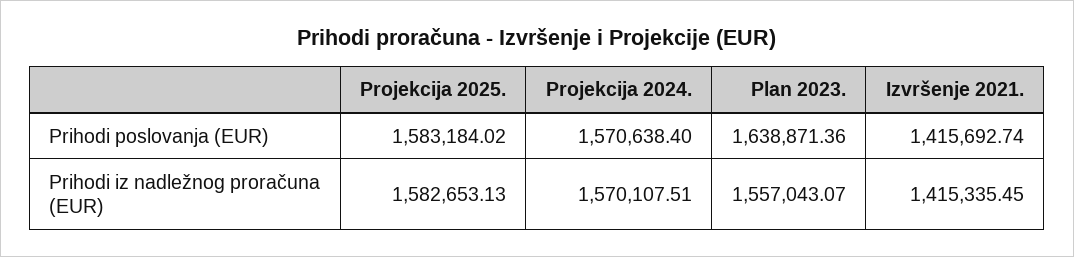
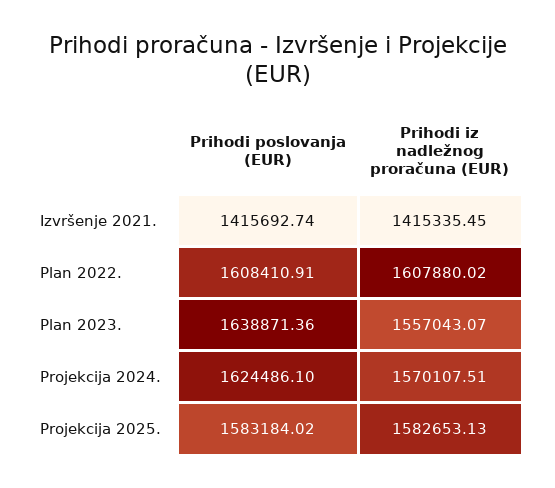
  {
    "Projekcija 2025.": {
      "Prihodi poslovanja (EUR)": 1583184.02,
      "Prihodi iz nadležnog proračuna (EUR)": 1582653.13
    },
    "Projekcija 2024.": {
-     "Prihodi poslovanja (EUR)": 1570638.4,
+     "Prihodi poslovanja (EUR)": 1624486.1,
      "Prihodi iz nadležnog proračuna (EUR)": 1570107.51
    },
    "Plan 2023.": {
      "Prihodi poslovanja (EUR)": 1638871.36,
      "Prihodi iz nadležnog proračuna (EUR)": 1557043.07
    },
    "Izvršenje 2021.": {
      "Prihodi poslovanja (EUR)": 1415692.74,
      "Prihodi iz nadležnog proračuna (EUR)": 1415335.45
-   }
+   },
+   "Plan 2022.": {
+     "Prihodi poslovanja (EUR)": 1608410.91,
+     "Prihodi iz nadležnog proračuna (EUR)": 1607880.02
+   }
  }

